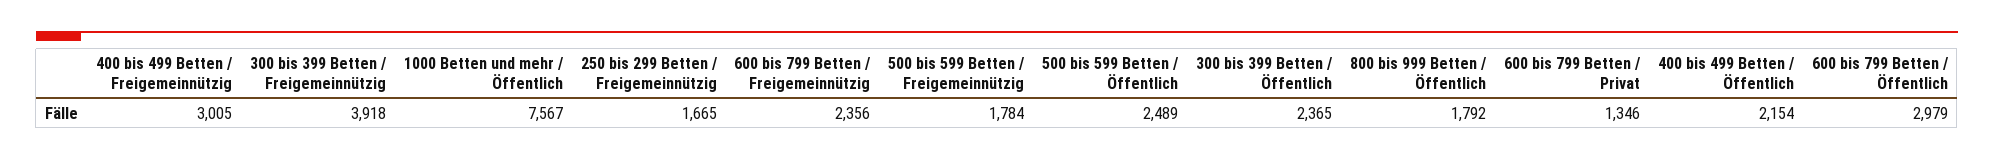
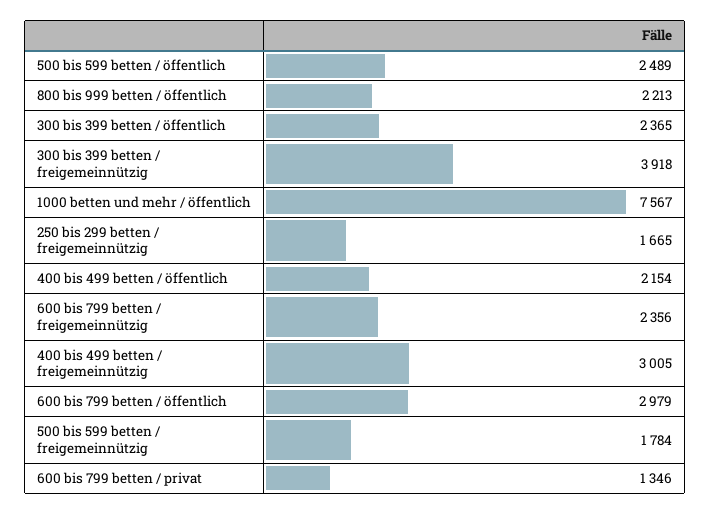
  {
    "400 bis 499 Betten / Freigemeinnützig": 3005,
    "300 bis 399 Betten / Freigemeinnützig": 3918,
    "1000 Betten und mehr / Öffentlich": 7567,
    "250 bis 299 Betten / Freigemeinnützig": 1665,
    "600 bis 799 Betten / Freigemeinnützig": 2356,
    "500 bis 599 Betten / Freigemeinnützig": 1784,
    "500 bis 599 Betten / Öffentlich": 2489,
    "300 bis 399 Betten / Öffentlich": 2365,
-   "800 bis 999 Betten / Öffentlich": 1792,
+   "800 bis 999 Betten / Öffentlich": 2213,
    "600 bis 799 Betten / Privat": 1346,
    "400 bis 499 Betten / Öffentlich": 2154,
    "600 bis 799 Betten / Öffentlich": 2979
  }

